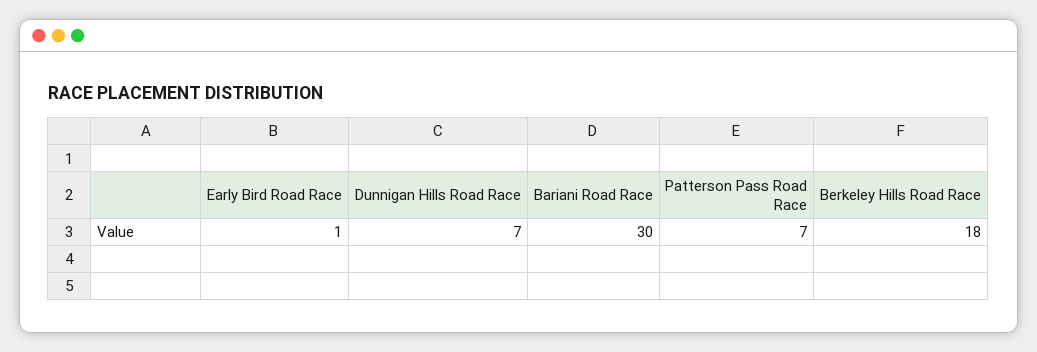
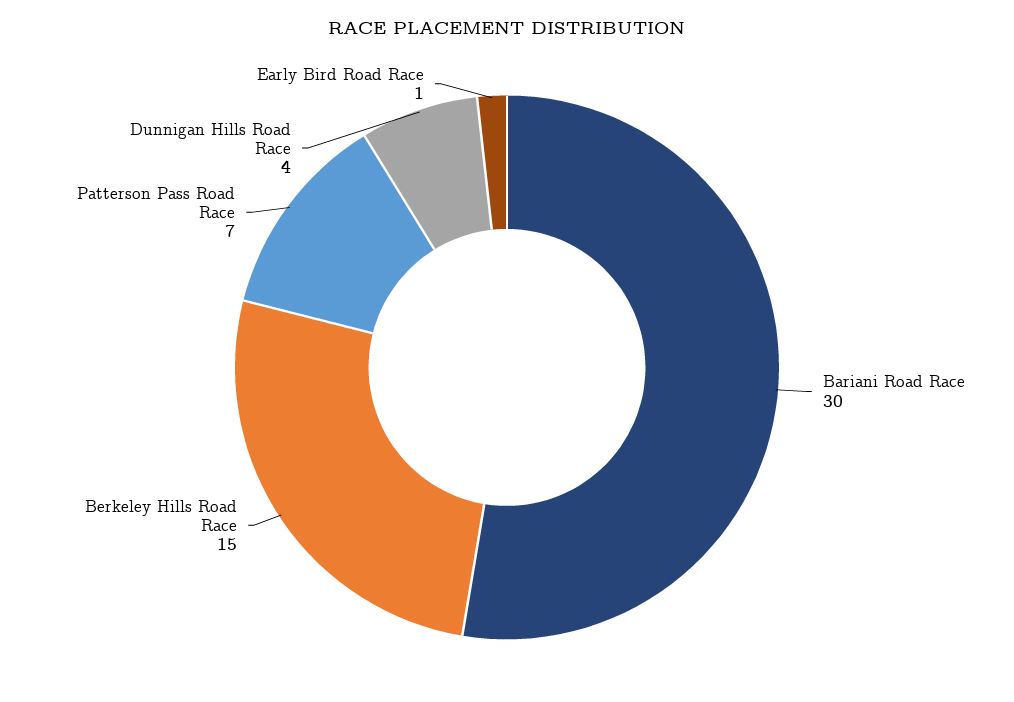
  {
    "Early Bird Road Race": 1,
-   "Dunnigan Hills Road Race": 7,
+   "Dunnigan Hills Road Race": 4,
    "Bariani Road Race": 30,
    "Patterson Pass Road Race": 7,
-   "Berkeley Hills Road Race": 18
+   "Berkeley Hills Road Race": 15
  }

